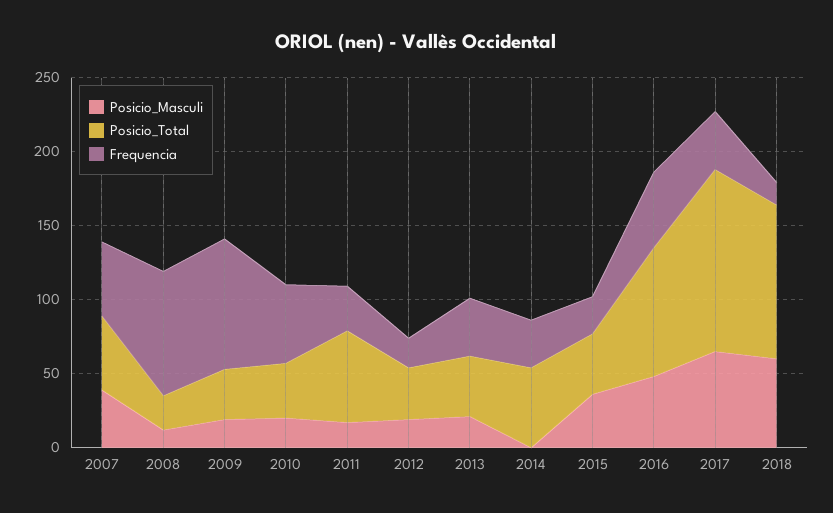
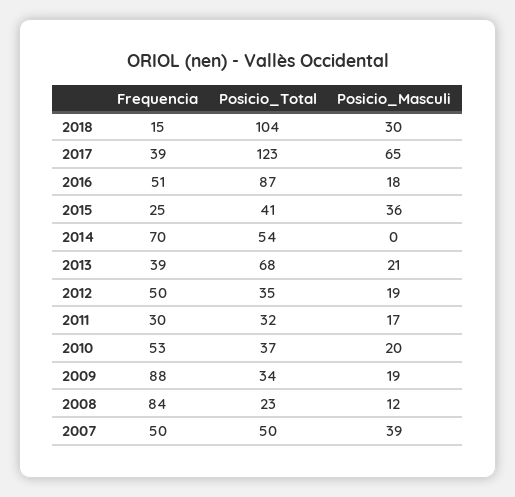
  {
    "Posicio_Masculi": {
      "2007": 39,
      "2008": 12,
      "2009": 19,
      "2010": 20,
      "2011": 17,
      "2012": 19,
      "2013": 21,
      "2014": 0,
      "2015": 36,
-     "2016": 50,
+     "2016": 18,
      "2017": 65,
-     "2018": 60
+     "2018": 30
    },
    "Posicio_Total": {
      "2007": 50,
      "2008": 23,
      "2009": 34,
      "2010": 37,
-     "2011": 60,
+     "2011": 32,
      "2012": 35,
-     "2013": 40,
+     "2013": 68,
      "2014": 54,
      "2015": 41,
      "2016": 87,
      "2017": 123,
      "2018": 104
    },
    "Frequencia": {
      "2007": 50,
      "2008": 84,
      "2009": 88,
      "2010": 53,
      "2011": 30,
-     "2012": 20,
+     "2012": 50,
      "2013": 39,
-     "2014": 30,
+     "2014": 70,
      "2015": 25,
      "2016": 51,
      "2017": 39,
      "2018": 15
    }
  }

